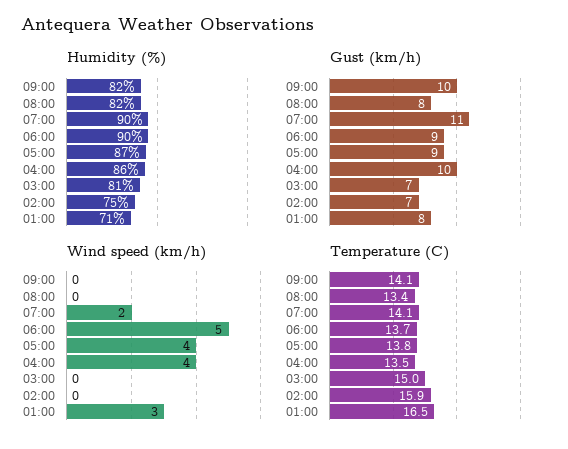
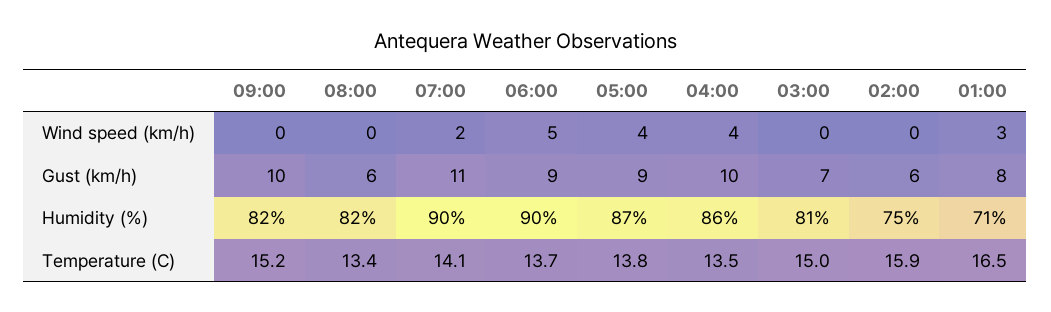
  {
    "Humidity (%)": {
      "09:00": 82,
      "08:00": 82,
      "07:00": 90,
      "06:00": 90,
      "05:00": 87,
      "04:00": 86,
      "03:00": 81,
      "02:00": 75,
      "01:00": 71
    },
    "Gust (km/h)": {
      "09:00": 10,
-     "08:00": 8,
+     "08:00": 6,
      "07:00": 11,
      "06:00": 9,
      "05:00": 9,
      "04:00": 10,
      "03:00": 7,
-     "02:00": 7,
+     "02:00": 6,
      "01:00": 8
    },
    "Wind speed (km/h)": {
      "09:00": 0,
      "08:00": 0,
      "07:00": 2,
      "06:00": 5,
      "05:00": 4,
      "04:00": 4,
      "03:00": 0,
      "02:00": 0,
      "01:00": 3
    },
    "Temperature (C)": {
-     "09:00": 14.1,
+     "09:00": 15.2,
      "08:00": 13.4,
      "07:00": 14.1,
      "06:00": 13.7,
      "05:00": 13.8,
      "04:00": 13.5,
      "03:00": 15,
      "02:00": 15.9,
      "01:00": 16.5
    }
  }

